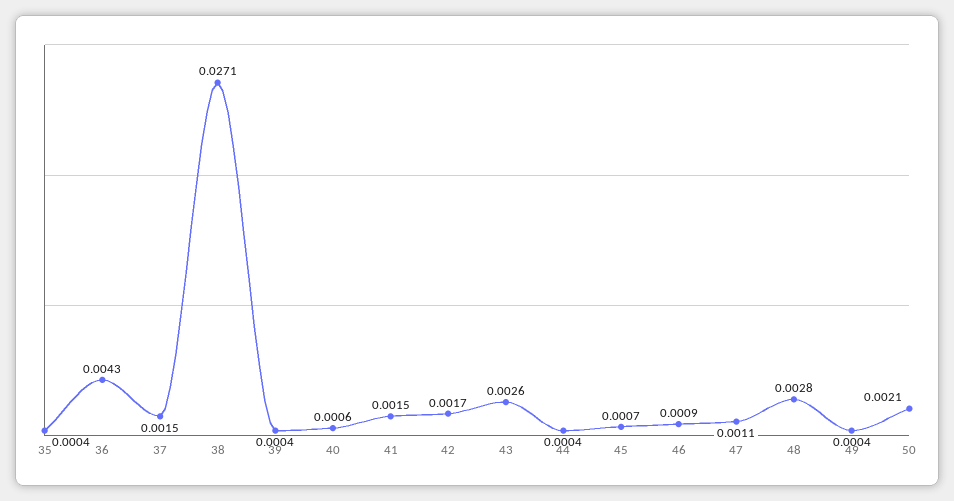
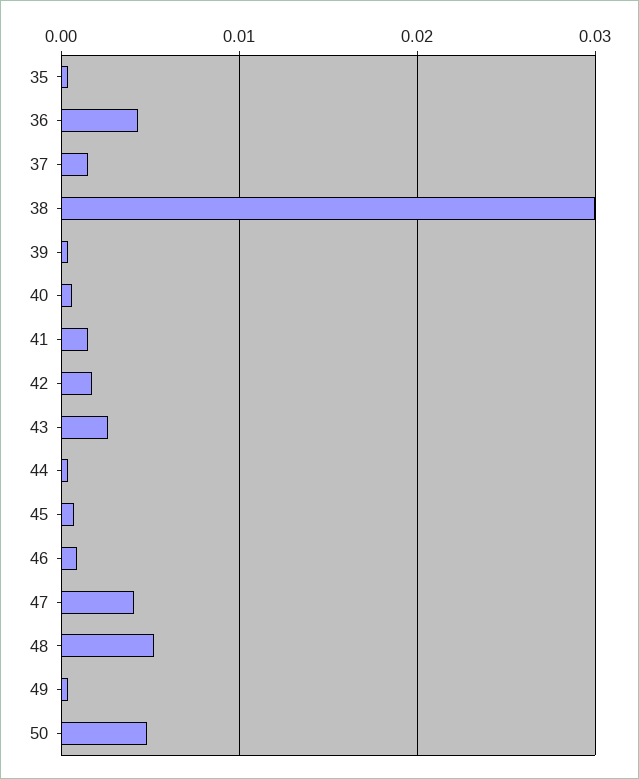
  {
    "35": 0.0004,
    "36": 0.0043,
    "37": 0.0015,
-   "38": 0.0271,
+   "38": 0.03,
    "39": 0.0004,
    "40": 0.0006,
    "41": 0.0015,
    "42": 0.0017,
    "43": 0.0026,
    "44": 0.0004,
    "45": 0.0007,
    "46": 0.0009,
-   "47": 0.0011,
+   "47": 0.004,
-   "48": 0.0028,
+   "48": 0.005,
    "49": 0.0004,
-   "50": 0.0021
+   "50": 0.005
  }

